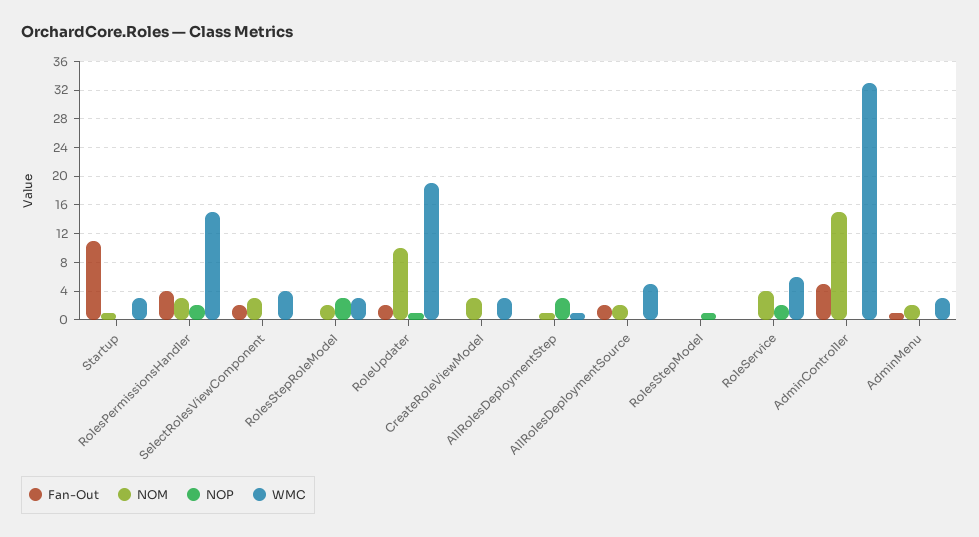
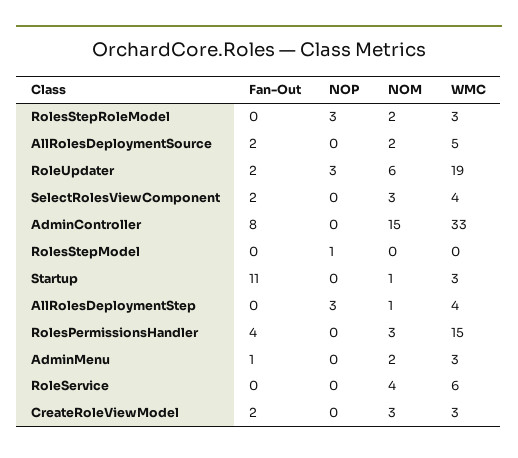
  {
    "Fan-Out": {
      "Startup": 11,
      "RolesPermissionsHandler": 4,
      "SelectRolesViewComponent": 2,
      "RolesStepRoleModel": 0,
      "RoleUpdater": 2,
-     "CreateRoleViewModel": 0,
+     "CreateRoleViewModel": 2,
      "AllRolesDeploymentStep": 0,
      "AllRolesDeploymentSource": 2,
      "RolesStepModel": 0,
      "RoleService": 0,
-     "AdminController": 5,
+     "AdminController": 8,
      "AdminMenu": 1
    },
    "NOM": {
      "Startup": 1,
      "RolesPermissionsHandler": 3,
      "SelectRolesViewComponent": 3,
      "RolesStepRoleModel": 2,
-     "RoleUpdater": 10,
+     "RoleUpdater": 6,
      "CreateRoleViewModel": 3,
      "AllRolesDeploymentStep": 1,
      "AllRolesDeploymentSource": 2,
      "RolesStepModel": 0,
      "RoleService": 4,
      "AdminController": 15,
      "AdminMenu": 2
    },
    "NOP": {
      "Startup": 0,
-     "RolesPermissionsHandler": 2,
+     "RolesPermissionsHandler": 0,
      "SelectRolesViewComponent": 0,
      "RolesStepRoleModel": 3,
-     "RoleUpdater": 1,
+     "RoleUpdater": 3,
      "CreateRoleViewModel": 0,
      "AllRolesDeploymentStep": 3,
      "AllRolesDeploymentSource": 0,
      "RolesStepModel": 1,
-     "RoleService": 2,
+     "RoleService": 0,
      "AdminController": 0,
      "AdminMenu": 0
    },
    "WMC": {
      "Startup": 3,
      "RolesPermissionsHandler": 15,
      "SelectRolesViewComponent": 4,
      "RolesStepRoleModel": 3,
      "RoleUpdater": 19,
      "CreateRoleViewModel": 3,
-     "AllRolesDeploymentStep": 1,
+     "AllRolesDeploymentStep": 4,
      "AllRolesDeploymentSource": 5,
      "RolesStepModel": 0,
      "RoleService": 6,
      "AdminController": 33,
      "AdminMenu": 3
    }
  }

